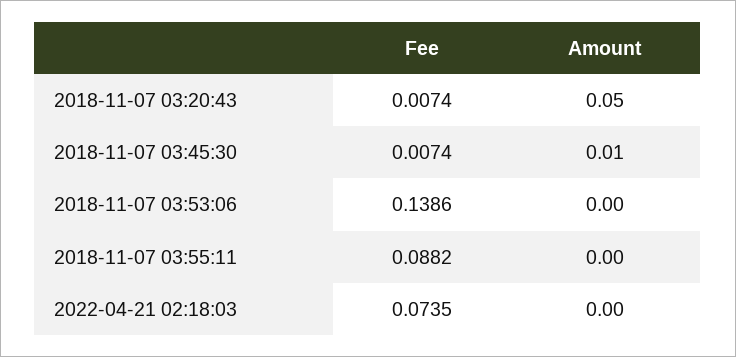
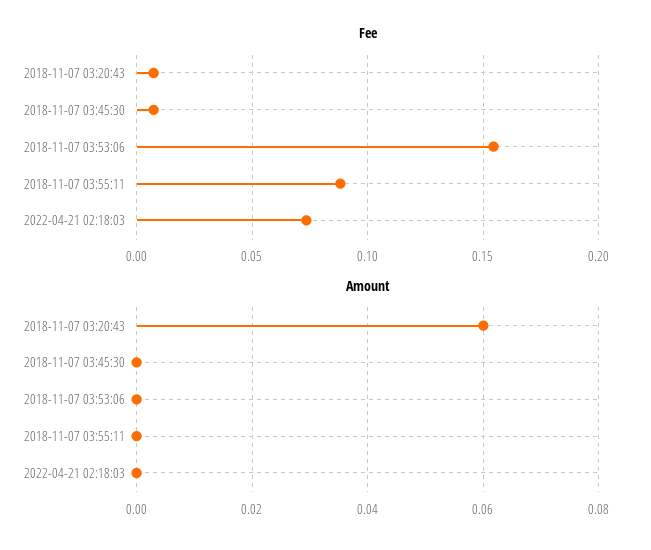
  {
    "Fee": {
      "2018-11-07 03:20:43": 0.0074,
      "2018-11-07 03:45:30": 0.0074,
-     "2018-11-07 03:53:06": 0.1386,
+     "2018-11-07 03:53:06": 0.155,
      "2018-11-07 03:55:11": 0.0882,
      "2022-04-21 02:18:03": 0.0735
    },
    "Amount": {
-     "2018-11-07 03:20:43": 0.05,
+     "2018-11-07 03:20:43": 0.06,
-     "2018-11-07 03:45:30": 0.01,
+     "2018-11-07 03:45:30": 0,
      "2018-11-07 03:53:06": 0,
      "2018-11-07 03:55:11": 0,
      "2022-04-21 02:18:03": 0
    }
  }

